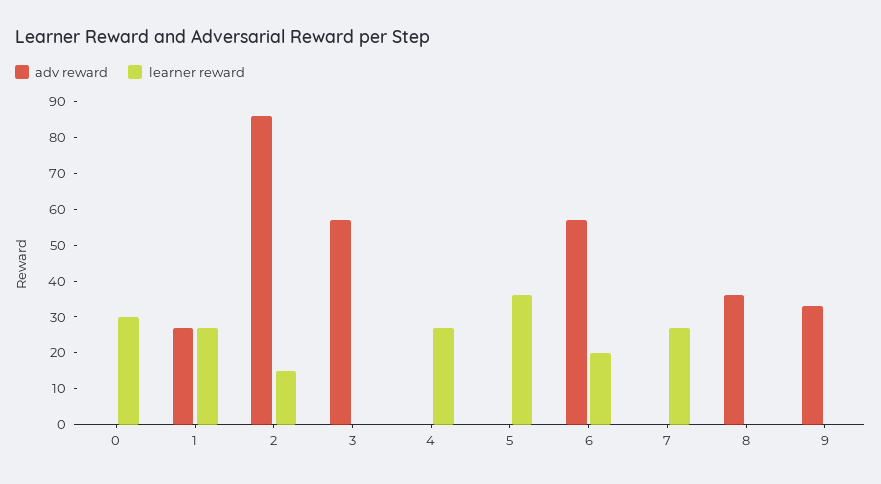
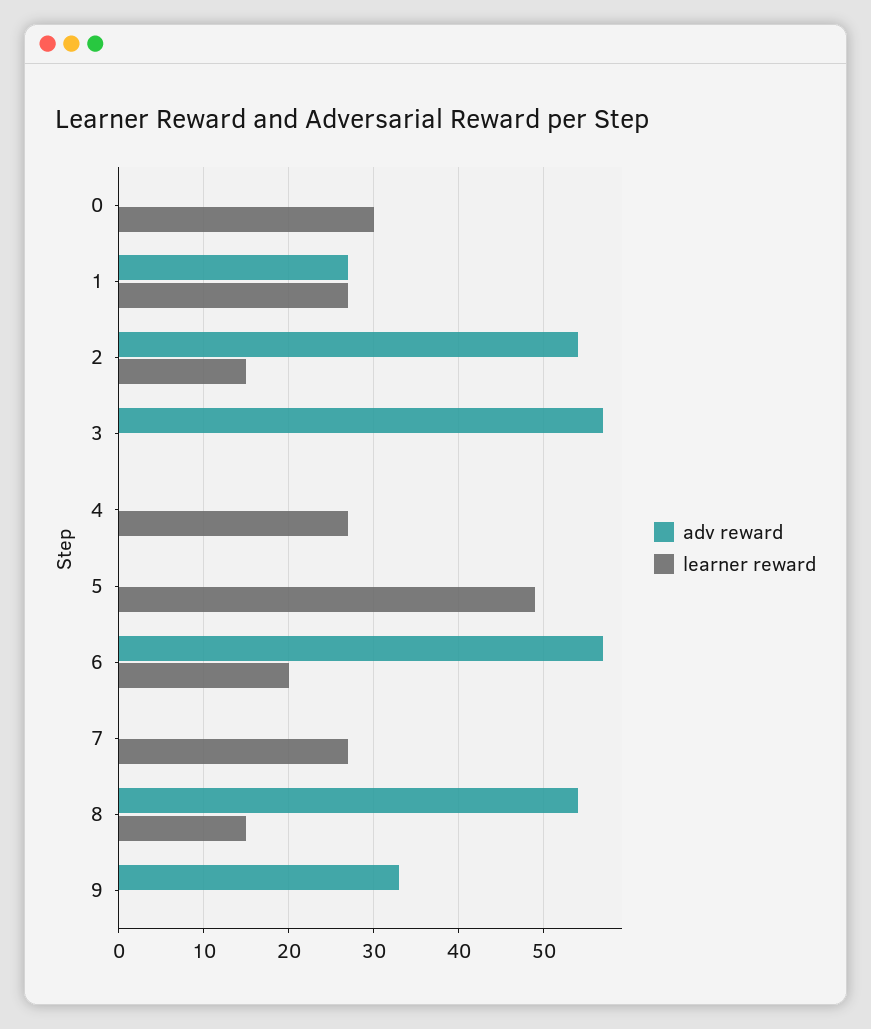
  {
    "adv reward": {
      "0": 0,
      "1": 27,
-     "2": 85,
+     "2": 54,
      "3": 57,
      "4": 0,
      "5": 0,
      "6": 57,
      "7": 0,
-     "8": 35,
+     "8": 54,
      "9": 33
    },
    "learner reward": {
      "0": 30,
      "1": 27,
      "2": 15,
      "3": 0,
      "4": 27,
-     "5": 35,
+     "5": 49,
      "6": 20,
      "7": 27,
-     "8": 0,
+     "8": 15,
      "9": 0
    }
  }

